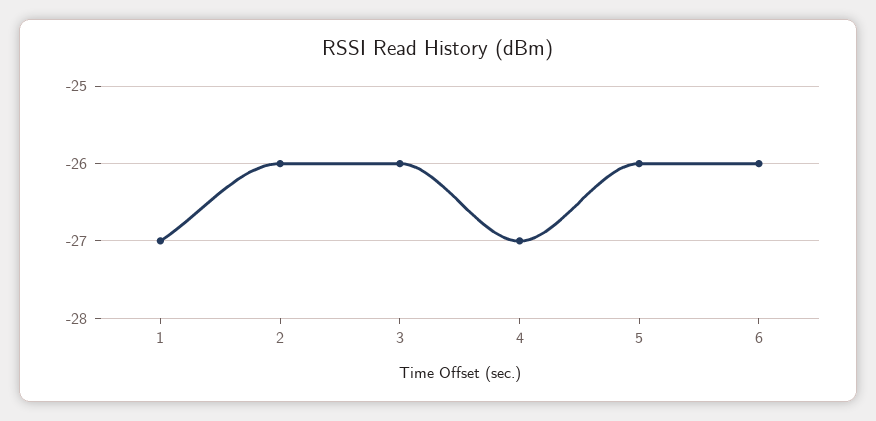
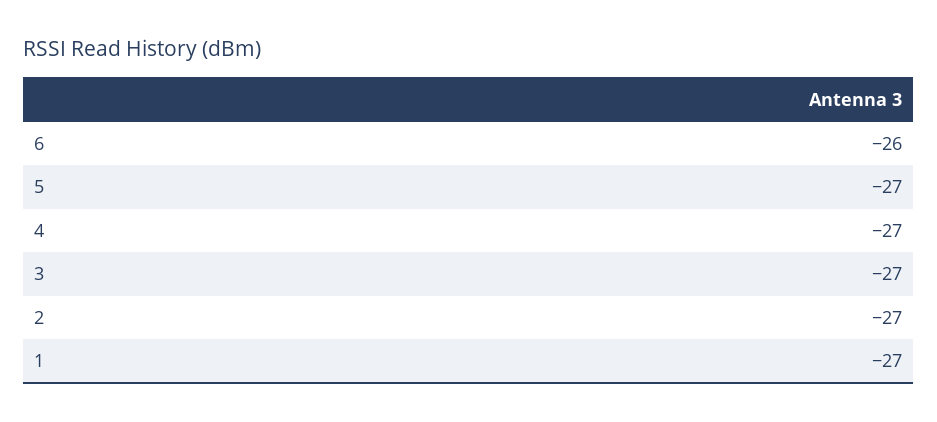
  {
    "1": -27,
-   "2": -26,
+   "2": -27,
-   "3": -26,
+   "3": -27,
    "4": -27,
-   "5": -26,
+   "5": -27,
    "6": -26
  }

